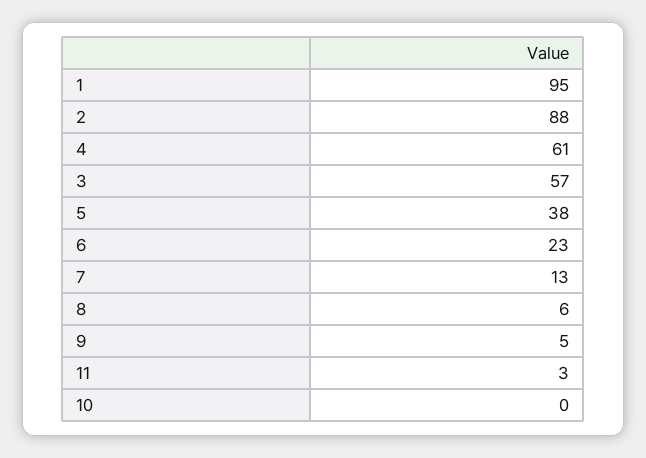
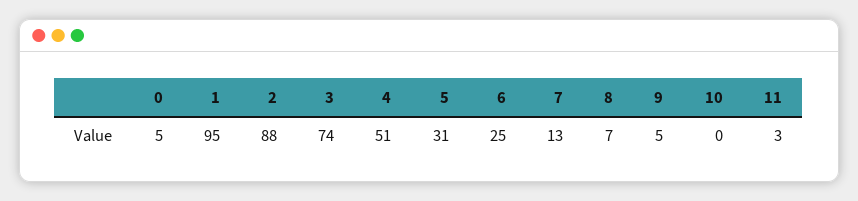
  {
    "1": 95,
    "2": 88,
-   "4": 61,
+   "4": 51,
-   "3": 57,
+   "3": 74,
-   "5": 38,
+   "5": 31,
-   "6": 23,
+   "6": 25,
    "7": 13,
-   "8": 6,
+   "8": 7,
    "9": 5,
    "11": 3,
-   "10": 0
+   "10": 0,
+   "0": 5
  }

